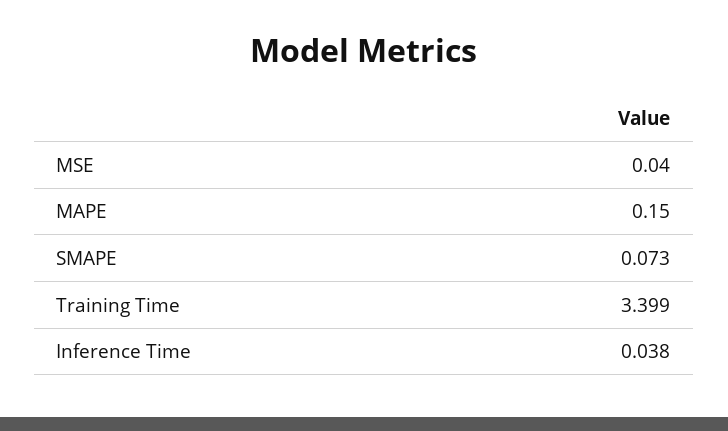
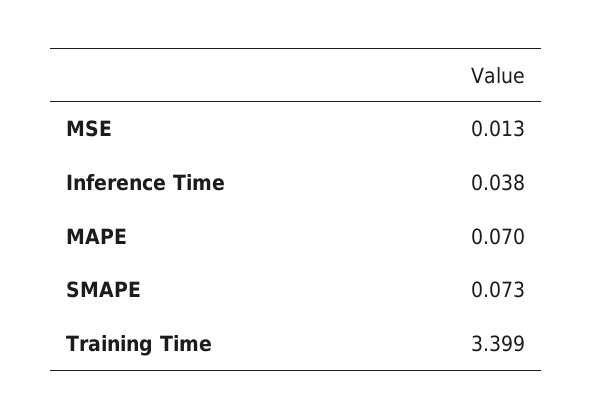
  {
-   "MSE": 0.04,
+   "MSE": 0.013,
-   "MAPE": 0.15,
+   "MAPE": 0.07,
    "SMAPE": 0.073,
    "Training Time": 3.399,
    "Inference Time": 0.038
  }

